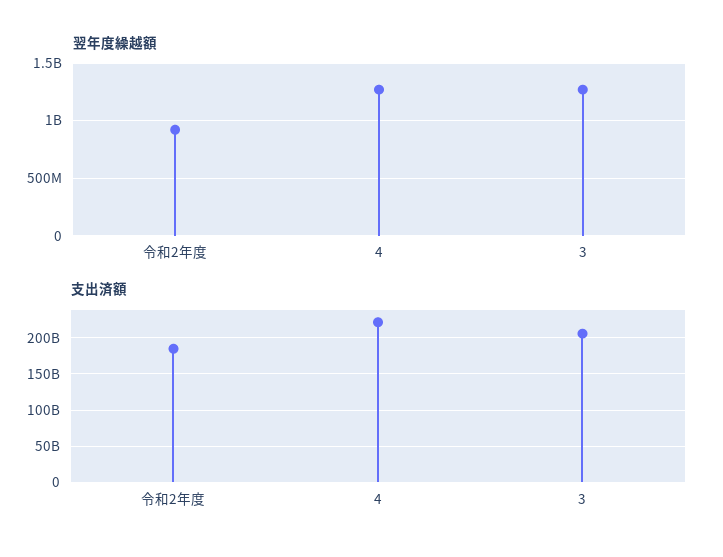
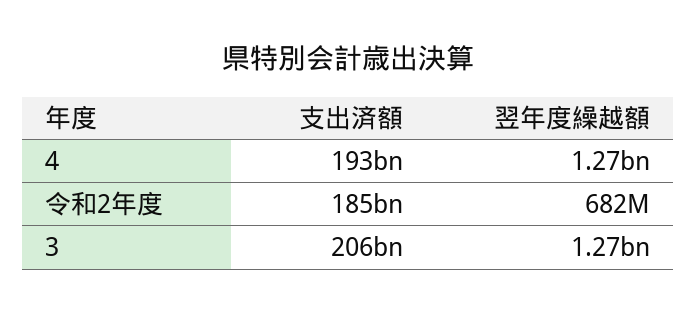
  {
    "翌年度繰越額": {
-     "令和2年度": 900000000,
+     "令和2年度": 682000000,
      "4": 1270000000,
      "3": 1270000000
    },
    "支出済額": {
      "令和2年度": 185000000000,
-     "4": 220000000000,
+     "4": 193000000000,
      "3": 206000000000
    }
  }

